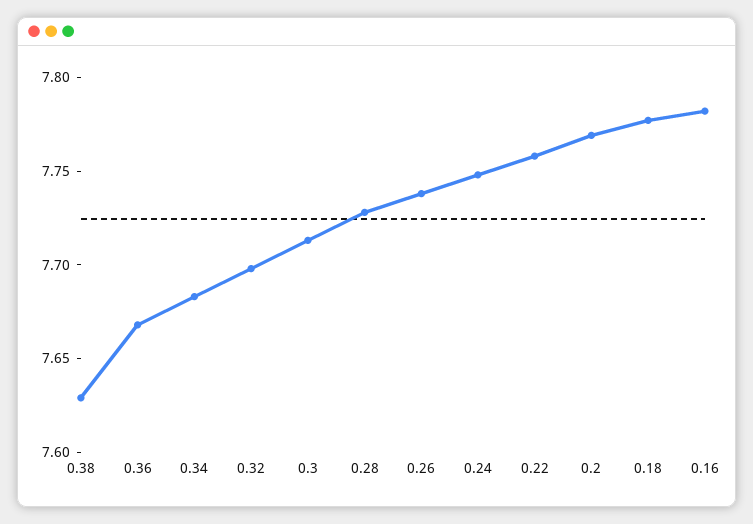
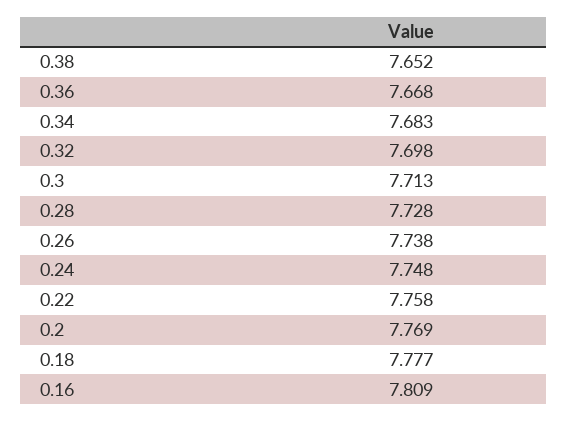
  {
-   "0.38": 7.63,
+   "0.38": 7.652,
    "0.36": 7.668,
    "0.34": 7.683,
    "0.32": 7.698,
    "0.3": 7.713,
    "0.28": 7.728,
    "0.26": 7.738,
    "0.24": 7.748,
    "0.22": 7.758,
    "0.2": 7.769,
    "0.18": 7.777,
-   "0.16": 7.78
+   "0.16": 7.809
  }

